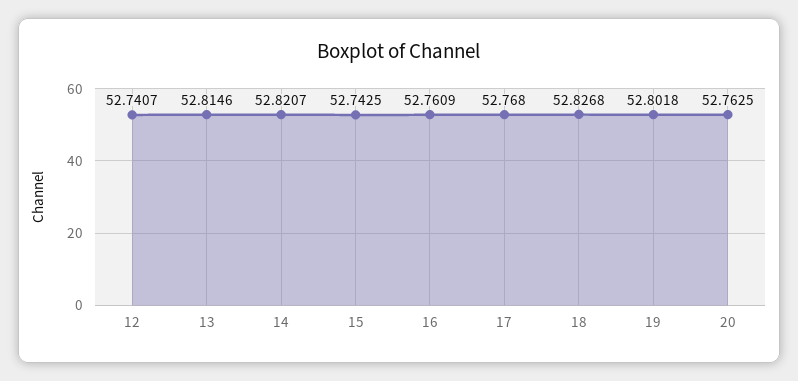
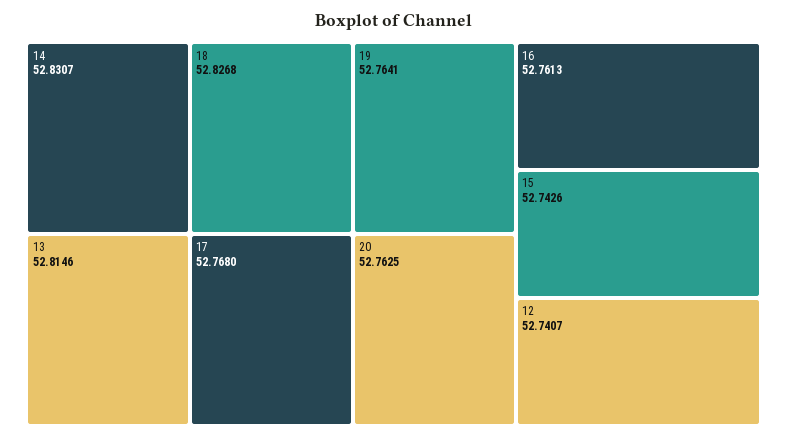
  {
    "12": 52.7407,
    "13": 52.8146,
-   "14": 52.8207,
+   "14": 52.8307,
-   "15": 52.7425,
+   "15": 52.7426,
-   "16": 52.7609,
+   "16": 52.7613,
    "17": 52.768,
    "18": 52.8268,
-   "19": 52.8018,
+   "19": 52.7641,
    "20": 52.7625
  }

